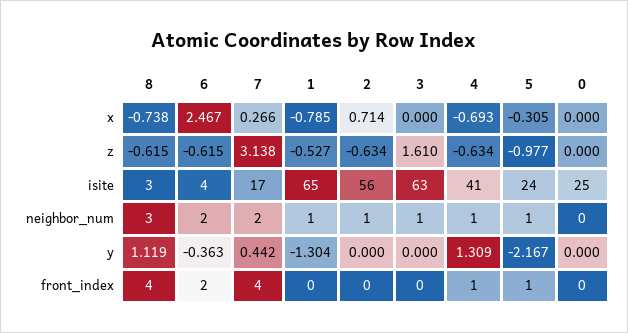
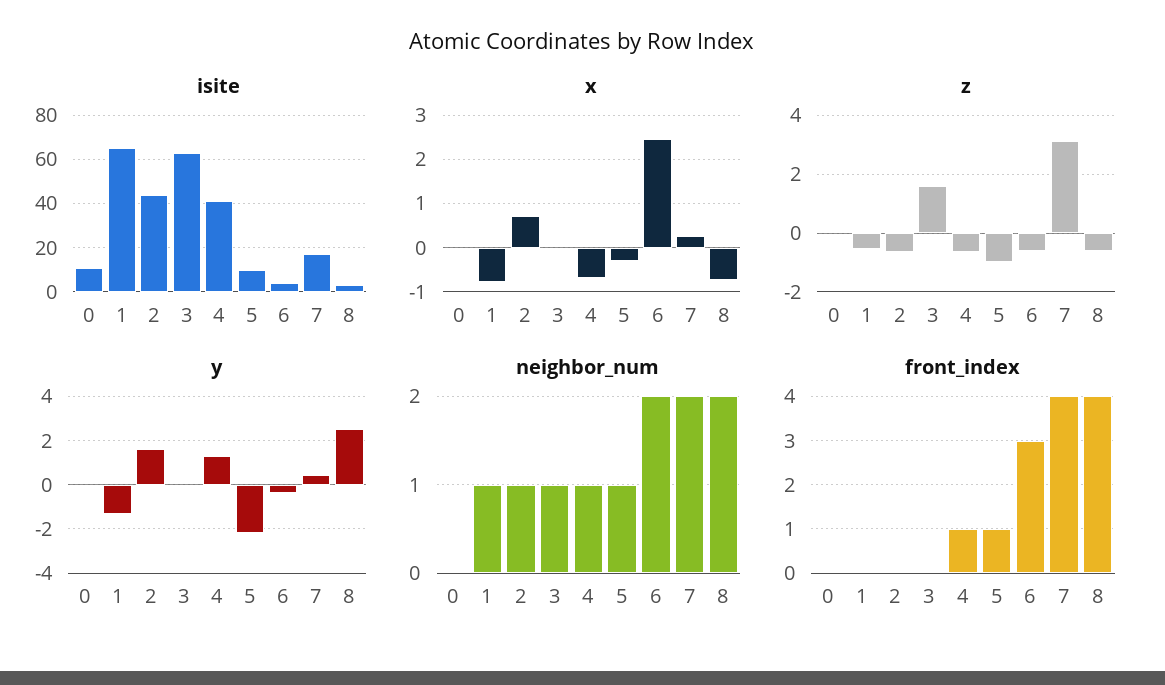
  {
    "x": {
      "8": -0.738,
      "6": 2.467,
      "7": 0.266,
      "1": -0.785,
      "2": 0.714,
      "3": 0,
      "4": -0.693,
      "5": -0.305,
      "0": 0
    },
    "z": {
      "8": -0.615,
      "6": -0.615,
      "7": 3.138,
      "1": -0.527,
      "2": -0.634,
      "3": 1.61,
      "4": -0.634,
      "5": -0.977,
      "0": 0
    },
    "isite": {
      "8": 3,
      "6": 4,
      "7": 17,
      "1": 65,
-     "2": 56,
+     "2": 45,
      "3": 63,
      "4": 41,
-     "5": 24,
+     "5": 10,
-     "0": 25
+     "0": 10
    },
    "neighbor_num": {
-     "8": 3,
+     "8": 2,
      "6": 2,
      "7": 2,
      "1": 1,
      "2": 1,
      "3": 1,
      "4": 1,
      "5": 1,
      "0": 0
    },
    "y": {
-     "8": 1.119,
+     "8": 2.5,
      "6": -0.363,
      "7": 0.442,
      "1": -1.304,
-     "2": 0,
+     "2": 1.5,
      "3": 0,
      "4": 1.309,
      "5": -2.167,
      "0": 0
    },
    "front_index": {
      "8": 4,
-     "6": 2,
+     "6": 3,
      "7": 4,
      "1": 0,
      "2": 0,
      "3": 0,
      "4": 1,
      "5": 1,
      "0": 0
    }
  }

